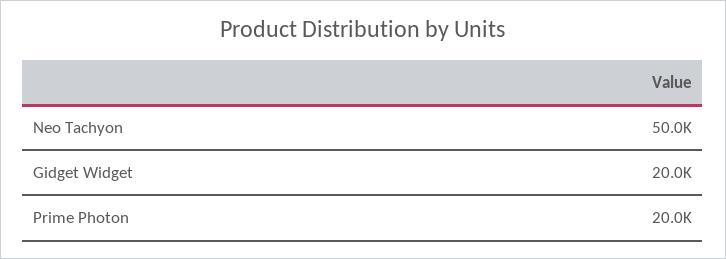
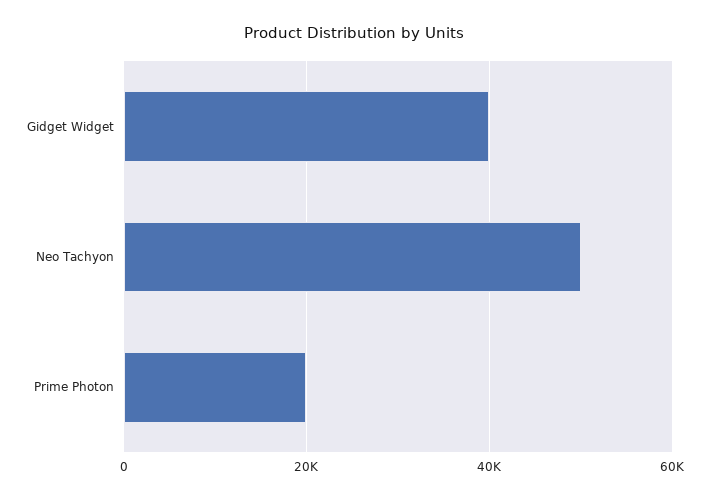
  {
    "Neo Tachyon": 50000,
-   "Gidget Widget": 20000,
+   "Gidget Widget": 40000,
    "Prime Photon": 20000
  }

